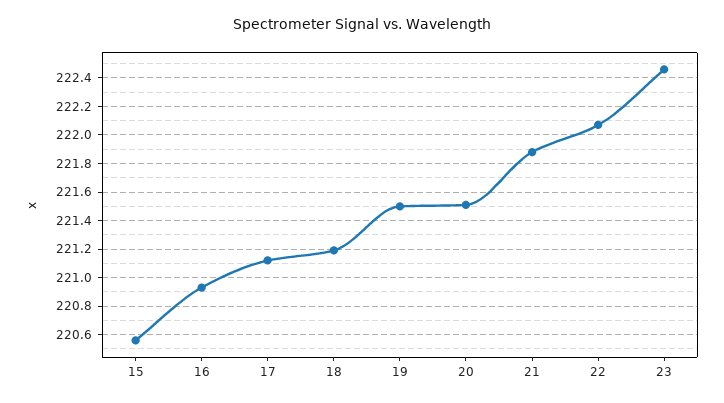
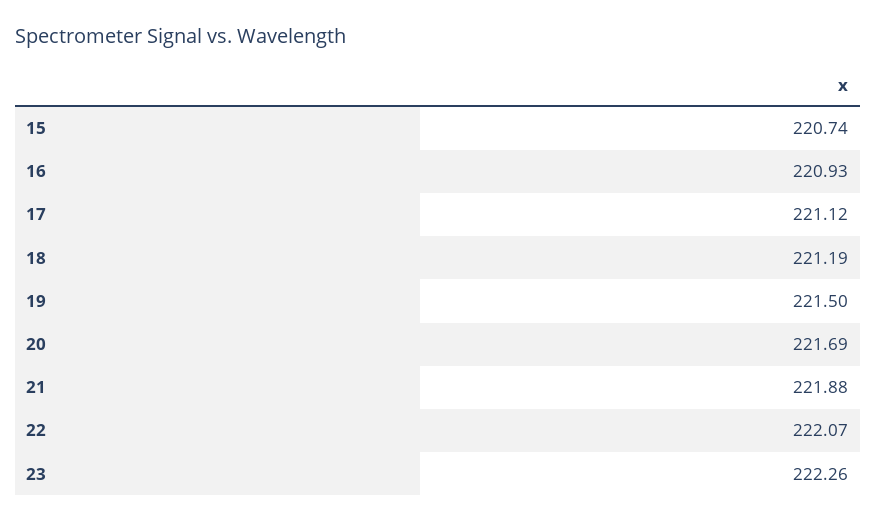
  {
-   "15": 220.55,
+   "15": 220.74,
    "16": 220.93,
    "17": 221.12,
    "18": 221.19,
    "19": 221.5,
-   "20": 221.5,
+   "20": 221.69,
    "21": 221.88,
    "22": 222.07,
-   "23": 222.45
+   "23": 222.26
  }

